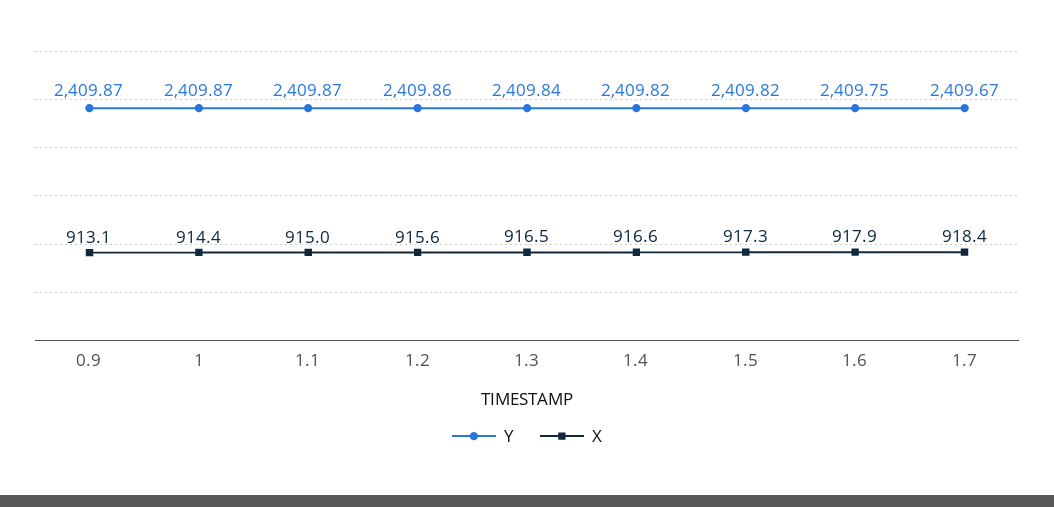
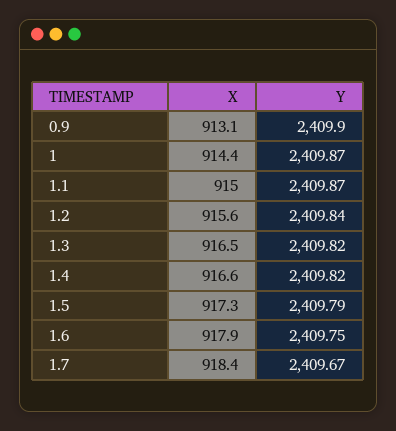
  {
    "Y": {
-     "0.9": 2409.87,
+     "0.9": 2409.9,
      "1": 2409.87,
      "1.1": 2409.87,
-     "1.2": 2409.86,
+     "1.2": 2409.84,
-     "1.3": 2409.84,
+     "1.3": 2409.82,
      "1.4": 2409.82,
-     "1.5": 2409.82,
+     "1.5": 2409.79,
      "1.6": 2409.75,
      "1.7": 2409.67
    },
    "X": {
      "0.9": 913.1,
      "1": 914.4,
      "1.1": 915,
      "1.2": 915.6,
      "1.3": 916.5,
      "1.4": 916.6,
      "1.5": 917.3,
      "1.6": 917.9,
      "1.7": 918.4
    }
  }

